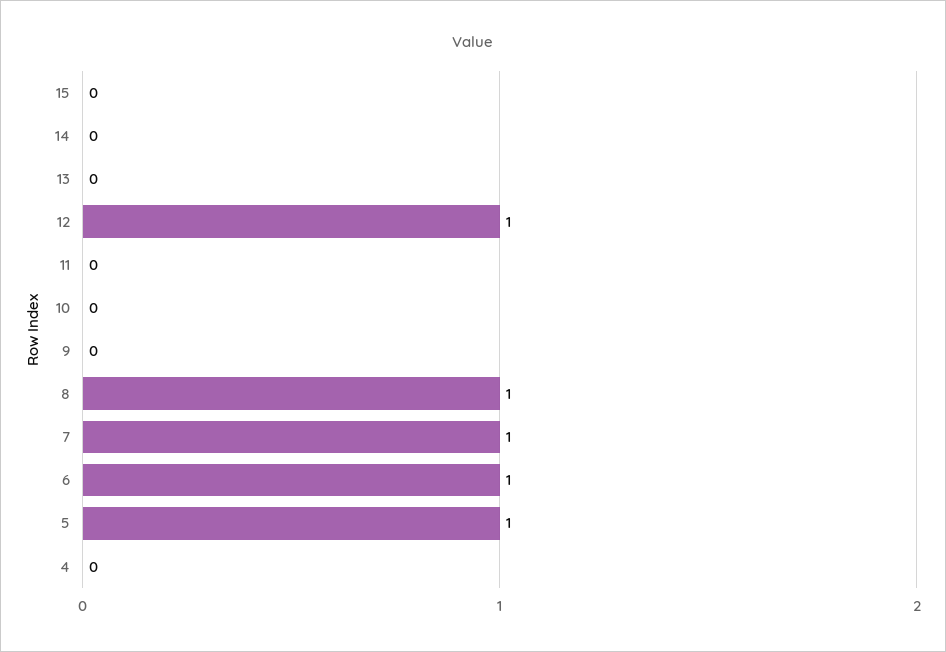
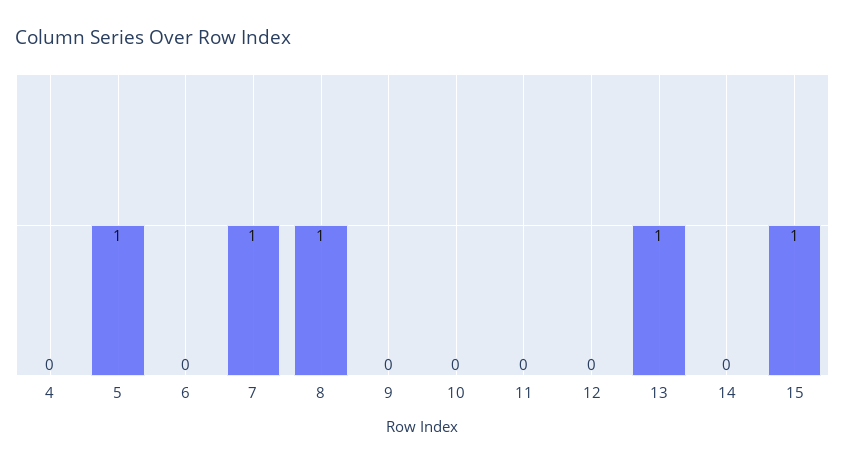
  {
-   "15": 0,
+   "15": 1,
    "14": 0,
-   "13": 0,
+   "13": 1,
-   "12": 1,
+   "12": 0,
    "11": 0,
    "10": 0,
    "9": 0,
    "8": 1,
    "7": 1,
-   "6": 1,
+   "6": 0,
    "5": 1,
    "4": 0
  }

